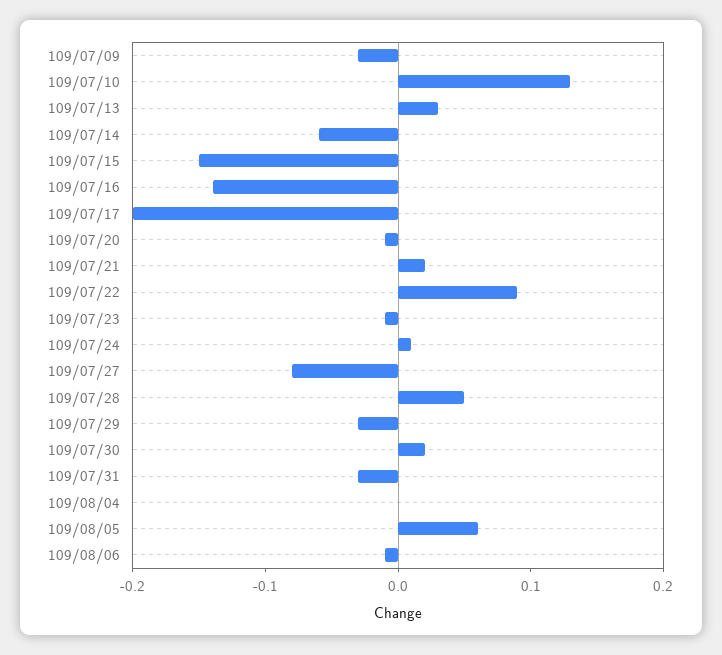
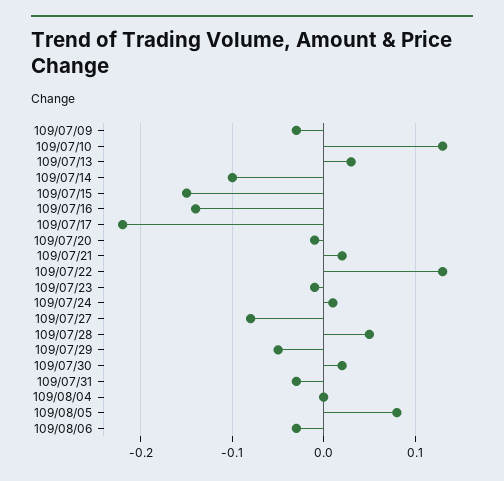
  {
    "109/07/09": -0.03,
    "109/07/10": 0.13,
    "109/07/13": 0.03,
-   "109/07/14": -0.06,
+   "109/07/14": -0.1,
    "109/07/15": -0.15,
    "109/07/16": -0.14,
-   "109/07/17": -0.2,
+   "109/07/17": -0.22,
    "109/07/20": -0.01,
    "109/07/21": 0.02,
-   "109/07/22": 0.09,
+   "109/07/22": 0.13,
    "109/07/23": -0.01,
    "109/07/24": 0.01,
    "109/07/27": -0.08,
    "109/07/28": 0.05,
-   "109/07/29": -0.03,
+   "109/07/29": -0.05,
    "109/07/30": 0.02,
    "109/07/31": -0.03,
    "109/08/04": 0,
-   "109/08/05": 0.06,
+   "109/08/05": 0.08,
-   "109/08/06": -0.01
+   "109/08/06": -0.03
  }

